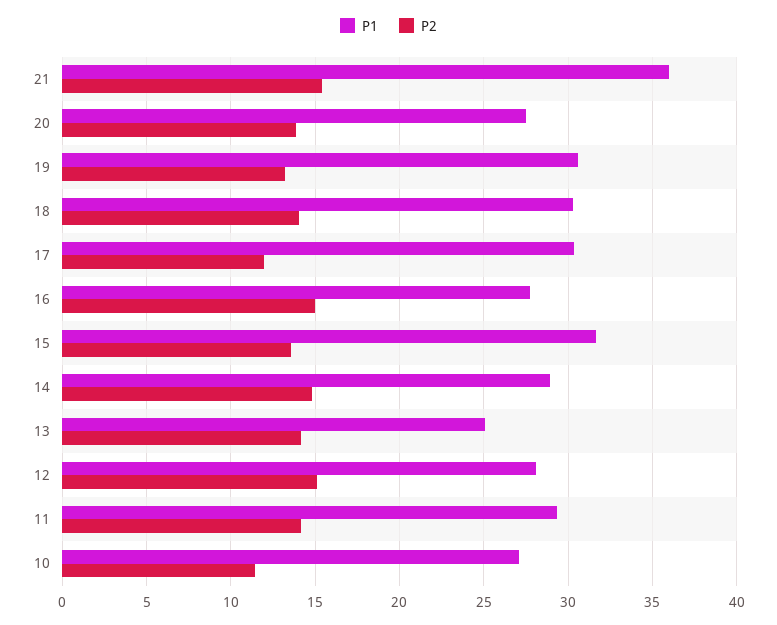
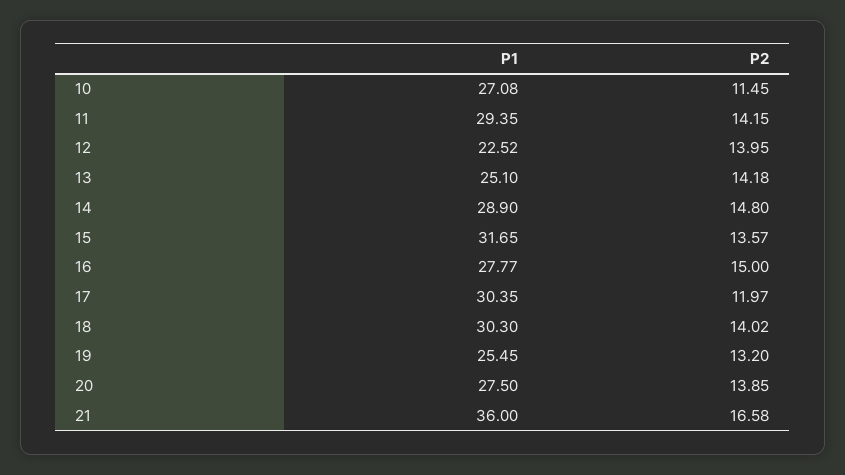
  {
    "P1": {
      "21": 36,
      "20": 27.5,
-     "19": 30.5,
+     "19": 25.45,
      "18": 30.3,
      "17": 30.35,
      "16": 27.77,
      "15": 31.65,
      "14": 28.9,
      "13": 25.1,
-     "12": 28,
+     "12": 22.52,
      "11": 29.35,
      "10": 27.08
    },
    "P2": {
-     "21": 15.5,
+     "21": 16.58,
      "20": 13.85,
      "19": 13.2,
      "18": 14.02,
      "17": 11.97,
      "16": 15,
      "15": 13.57,
      "14": 14.8,
      "13": 14.18,
-     "12": 15,
+     "12": 13.95,
      "11": 14.15,
      "10": 11.45
    }
  }

